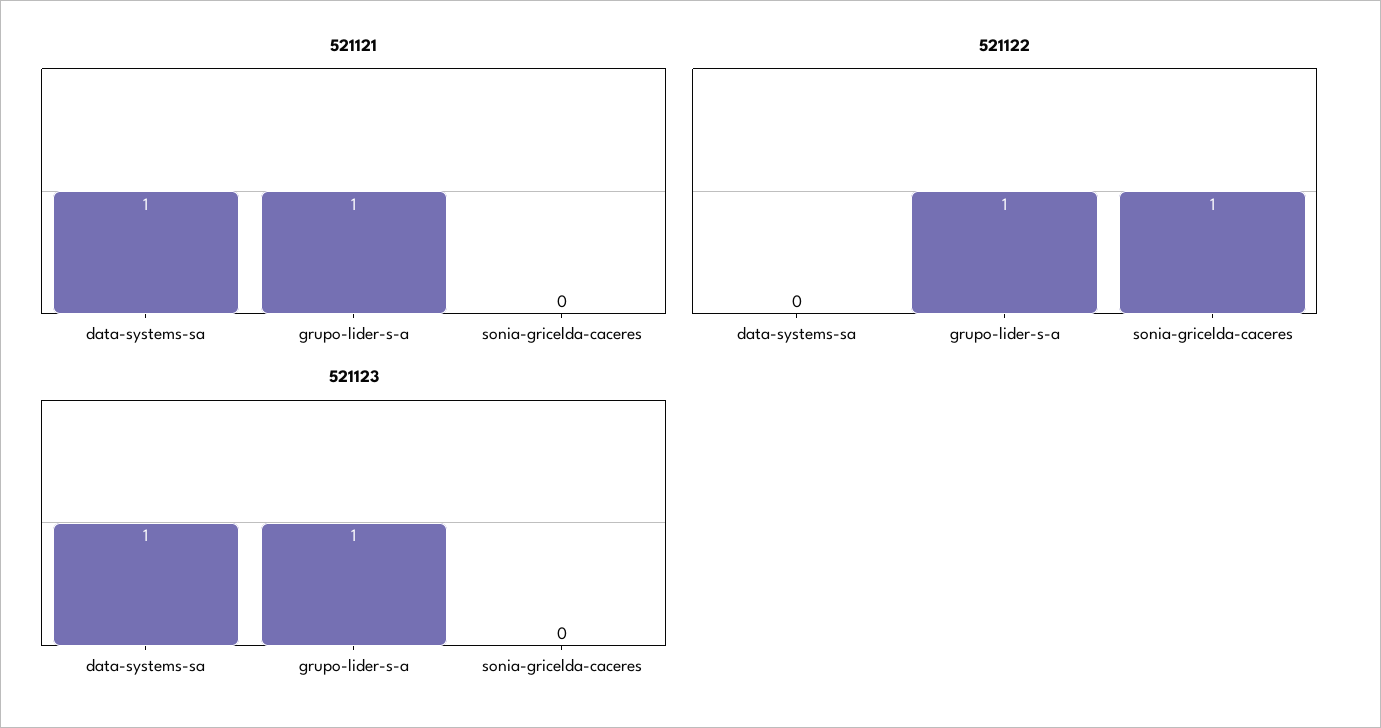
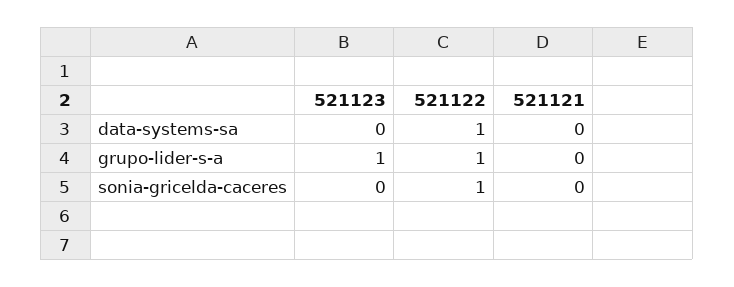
  {
    "521121": {
-     "data-systems-sa": 1,
+     "data-systems-sa": 0,
-     "grupo-lider-s-a": 1,
+     "grupo-lider-s-a": 0,
      "sonia-gricelda-caceres": 0
    },
    "521122": {
-     "data-systems-sa": 0,
+     "data-systems-sa": 1,
      "grupo-lider-s-a": 1,
      "sonia-gricelda-caceres": 1
    },
    "521123": {
-     "data-systems-sa": 1,
+     "data-systems-sa": 0,
      "grupo-lider-s-a": 1,
      "sonia-gricelda-caceres": 0
    }
  }

